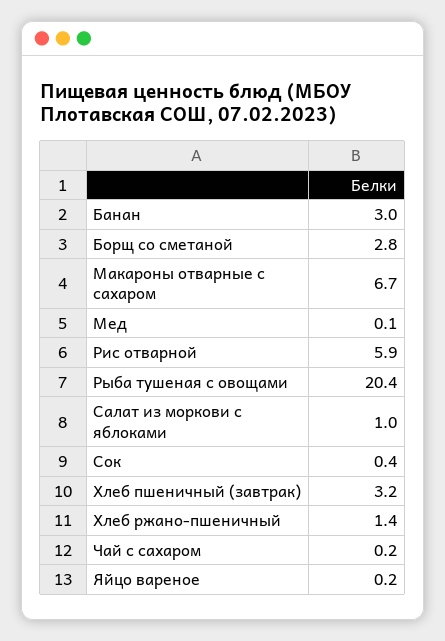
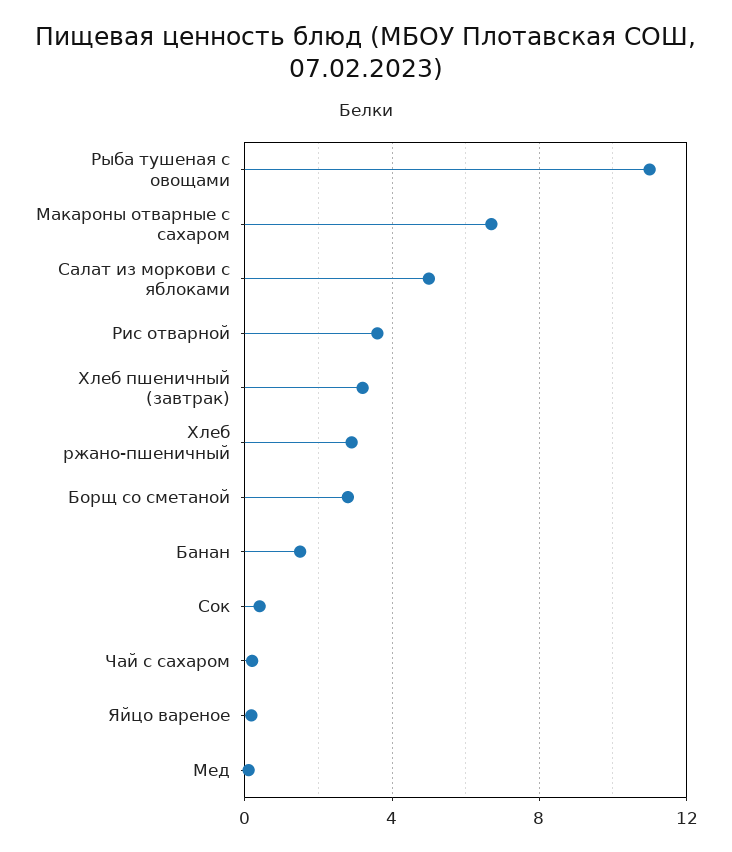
  {
-   "Банан": 3,
+   "Банан": 1.5,
    "Борщ со сметаной": 2.8,
    "Макароны отварные с сахаром": 6.7,
    "Мед": 0.1,
-   "Рис отварной": 5.9,
+   "Рис отварной": 3.5,
-   "Рыба тушеная с овощами": 20.4,
+   "Рыба тушеная с овощами": 11,
-   "Салат из моркови с яблоками": 1,
+   "Салат из моркови с яблоками": 5,
    "Сок": 0.4,
    "Хлеб пшеничный (завтрак)": 3.2,
-   "Хлеб ржано-пшеничный": 1.4,
+   "Хлеб ржано-пшеничный": 3,
    "Чай с сахаром": 0.2,
    "Яйцо вареное": 0.2
  }

